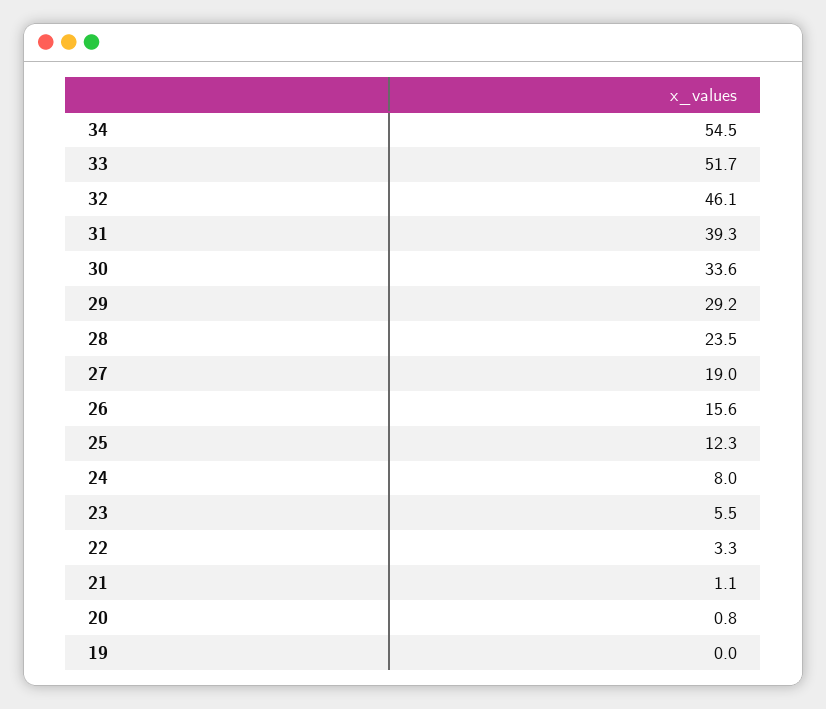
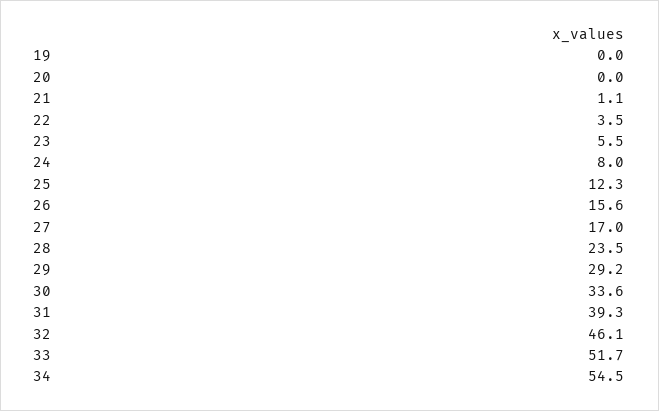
  {
    "34": 54.5,
    "33": 51.7,
    "32": 46.1,
    "31": 39.3,
    "30": 33.6,
    "29": 29.2,
    "28": 23.5,
-   "27": 19,
+   "27": 17,
    "26": 15.6,
    "25": 12.3,
    "24": 8,
    "23": 5.5,
-   "22": 3.3,
+   "22": 3.5,
    "21": 1.1,
-   "20": 0.8,
+   "20": 0,
    "19": 0
  }

